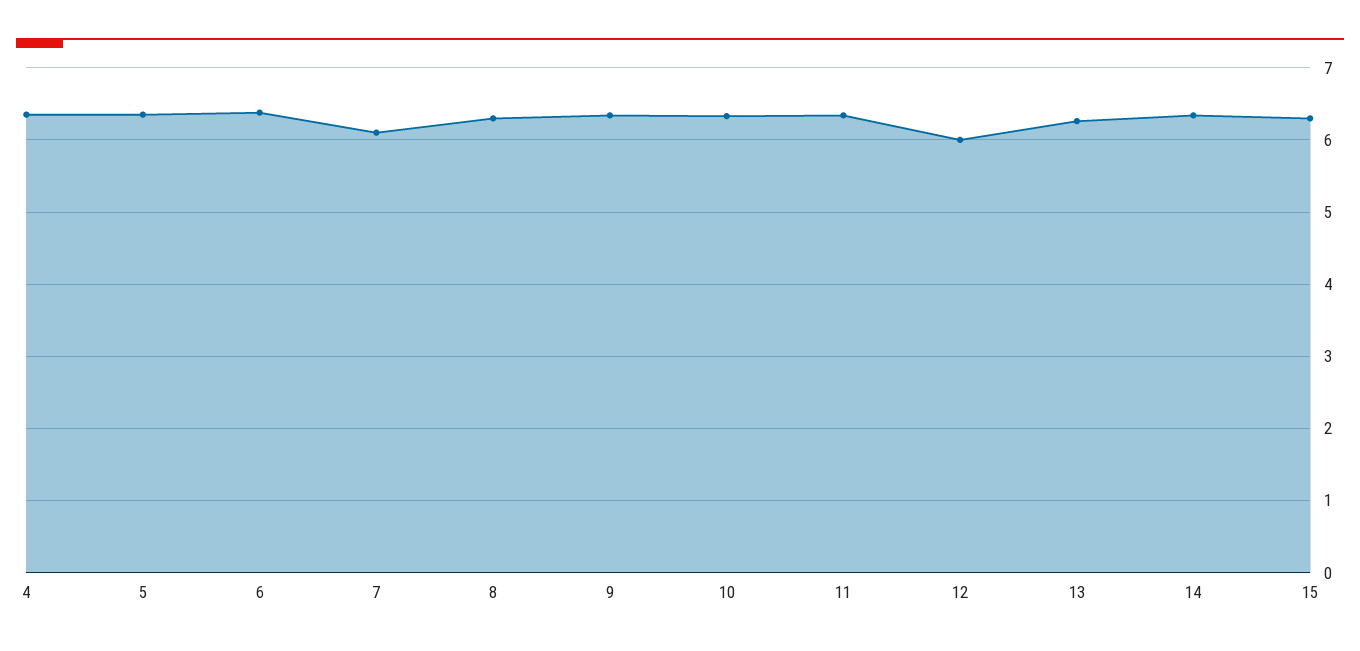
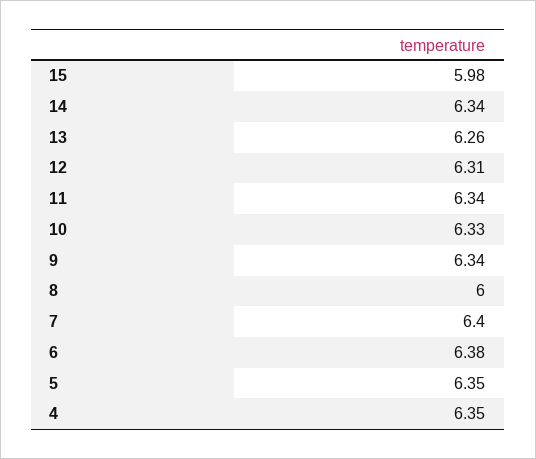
  {
    "4": 6.35,
    "5": 6.35,
    "6": 6.38,
-   "7": 6.1,
+   "7": 6.4,
-   "8": 6.3,
+   "8": 6,
    "9": 6.34,
    "10": 6.33,
    "11": 6.34,
-   "12": 6,
+   "12": 6.31,
    "13": 6.26,
    "14": 6.34,
-   "15": 6.3
+   "15": 5.98
  }

